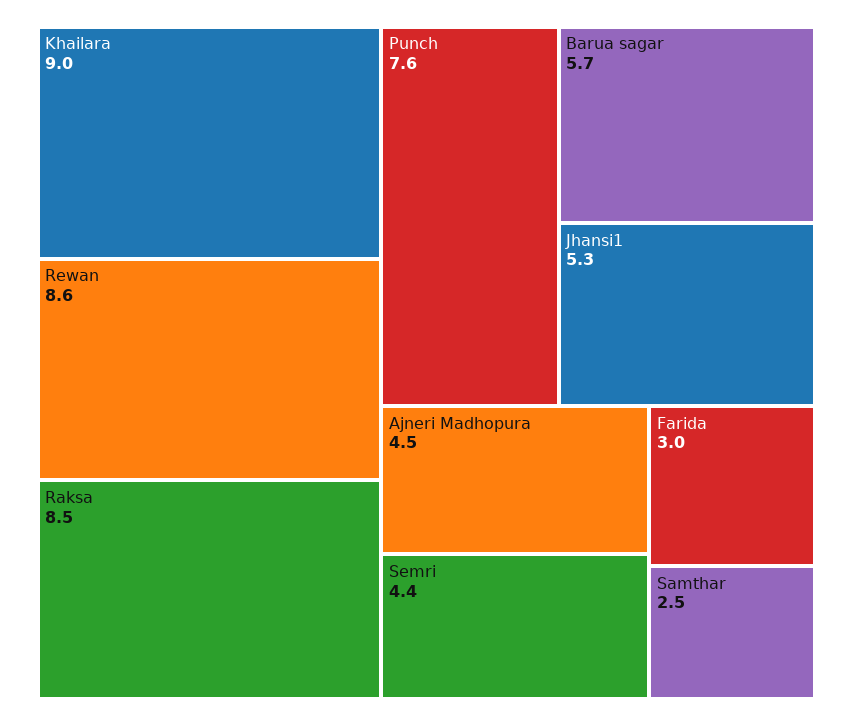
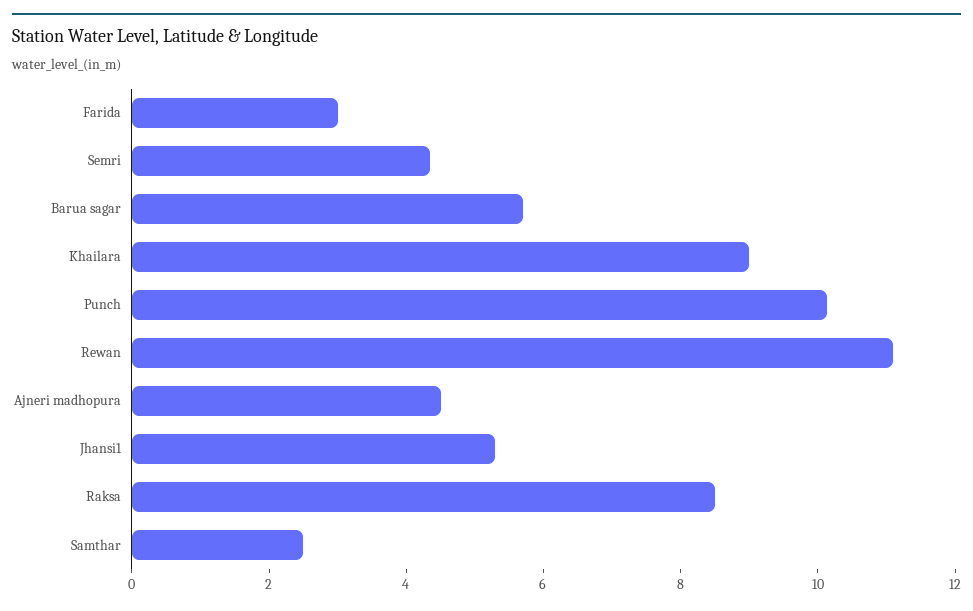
  {
    "Khailara": 9,
-   "Rewan": 8.6,
+   "Rewan": 11,
    "Raksa": 8.5,
-   "Punch": 7.6,
+   "Punch": 10,
    "Barua sagar": 5.7,
    "Jhansi1": 5.3,
    "Ajneri Madhopura": 4.5,
    "Semri": 4.4,
    "Farida": 3,
    "Samthar": 2.5
  }

